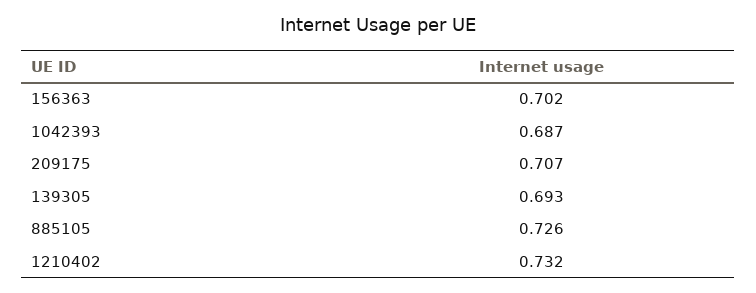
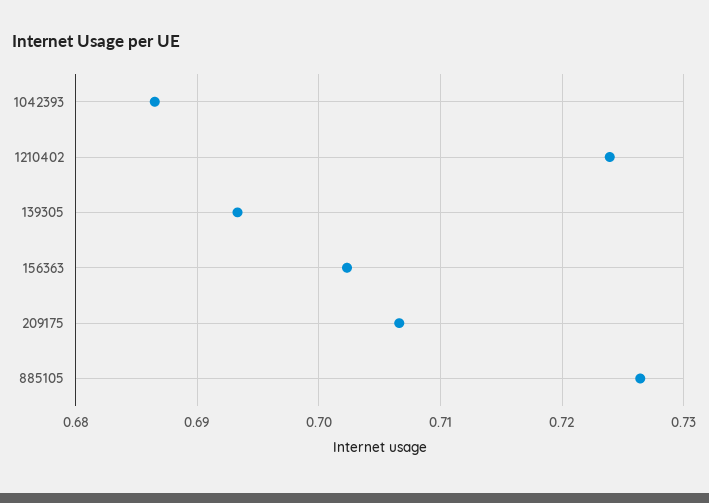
  {
    "156363": 0.702,
    "1042393": 0.687,
    "209175": 0.707,
    "139305": 0.693,
    "885105": 0.726,
-   "1210402": 0.732
+   "1210402": 0.724
  }

